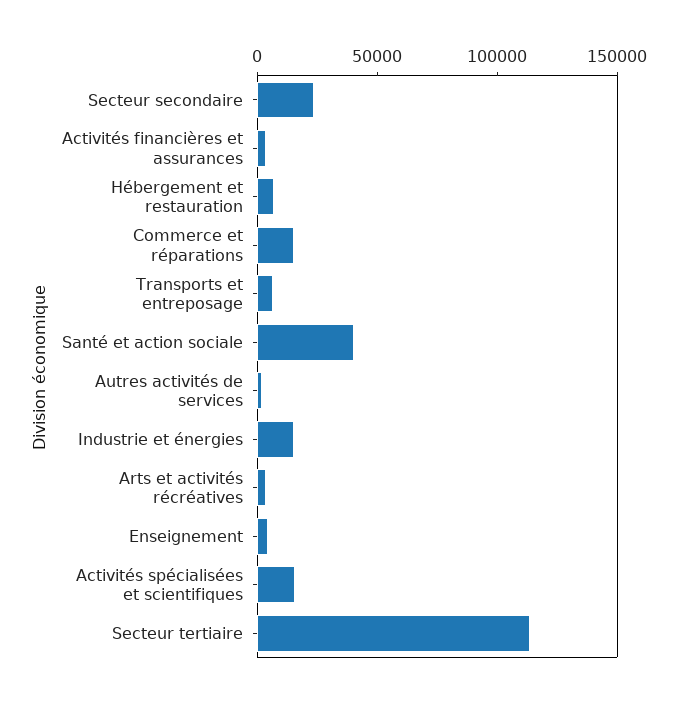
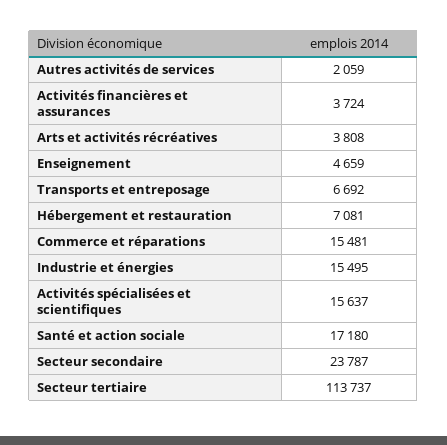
  {
    "Secteur secondaire": 23787,
    "Activités financières et assurances": 3724,
    "Hébergement et restauration": 7081,
    "Commerce et réparations": 15481,
    "Transports et entreposage": 6692,
-   "Santé et action sociale": 40000,
+   "Santé et action sociale": 17180,
    "Autres activités de services": 2059,
    "Industrie et énergies": 15495,
    "Arts et activités récréatives": 3808,
    "Enseignement": 4659,
    "Activités spécialisées et scientifiques": 15637,
    "Secteur tertiaire": 113737
  }

